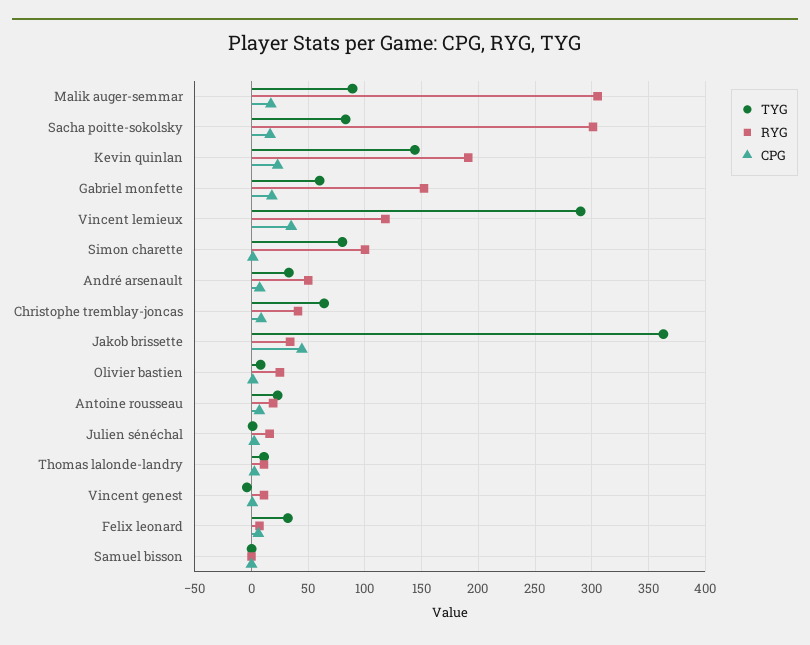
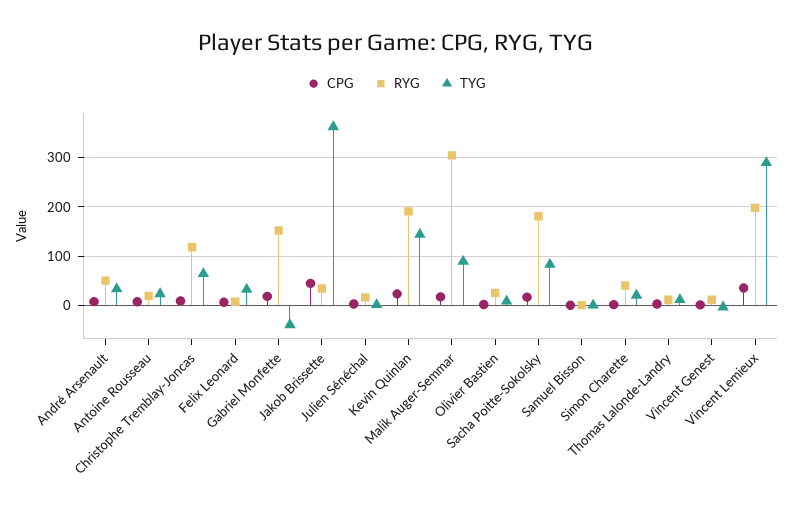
  {
    "TYG": {
      "Malik auger-semmar": 90,
      "Sacha poitte-sokolsky": 80,
      "Kevin quinlan": 140,
-     "Gabriel monfette": 60,
+     "Gabriel monfette": -40,
      "Vincent lemieux": 290,
-     "Simon charette": 80,
+     "Simon charette": 20,
      "André arsenault": 30,
      "Christophe tremblay-joncas": 60,
      "Jakob brissette": 360,
      "Olivier bastien": 10,
      "Antoine rousseau": 20,
      "Julien sénéchal": 0,
      "Thomas lalonde-landry": 10,
      "Vincent genest": 0,
      "Felix leonard": 30,
      "Samuel bisson": 0
    },
    "RYG": {
      "Malik auger-semmar": 310,
-     "Sacha poitte-sokolsky": 300,
+     "Sacha poitte-sokolsky": 180,
      "Kevin quinlan": 190,
      "Gabriel monfette": 150,
-     "Vincent lemieux": 120,
+     "Vincent lemieux": 200,
-     "Simon charette": 100,
+     "Simon charette": 40,
      "André arsenault": 50,
-     "Christophe tremblay-joncas": 40,
+     "Christophe tremblay-joncas": 120,
      "Jakob brissette": 30,
      "Olivier bastien": 30,
      "Antoine rousseau": 20,
      "Julien sénéchal": 20,
      "Thomas lalonde-landry": 10,
      "Vincent genest": 10,
      "Felix leonard": 10,
      "Samuel bisson": 0
    },
    "CPG": {
      "Malik auger-semmar": 20,
      "Sacha poitte-sokolsky": 20,
      "Kevin quinlan": 20,
      "Gabriel monfette": 20,
      "Vincent lemieux": 40,
      "Simon charette": 0,
      "André arsenault": 10,
      "Christophe tremblay-joncas": 10,
      "Jakob brissette": 40,
      "Olivier bastien": 0,
      "Antoine rousseau": 10,
      "Julien sénéchal": 0,
      "Thomas lalonde-landry": 0,
      "Vincent genest": 0,
      "Felix leonard": 10,
      "Samuel bisson": 0
    }
  }

